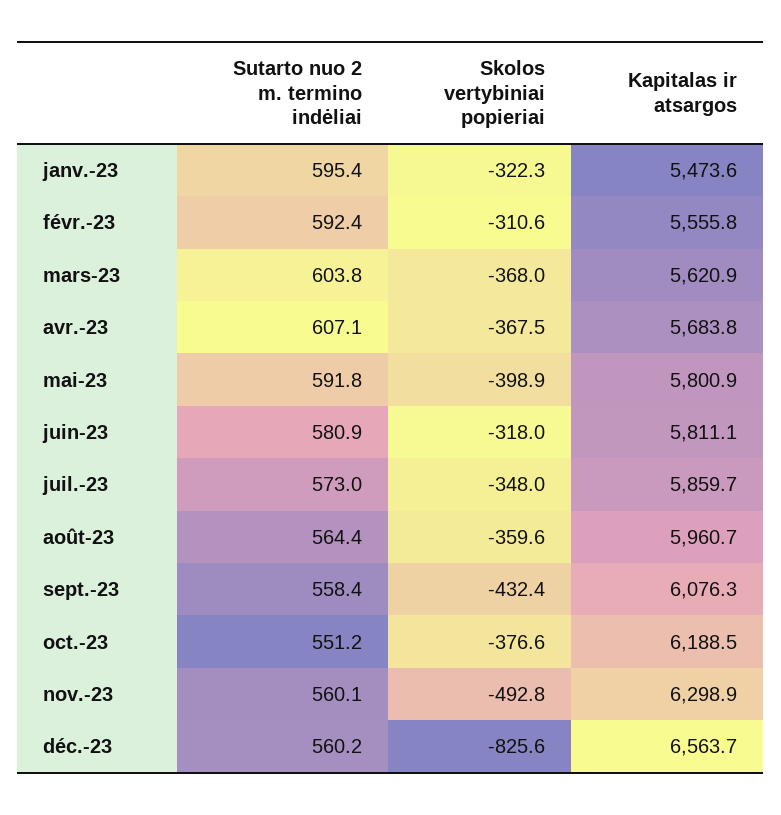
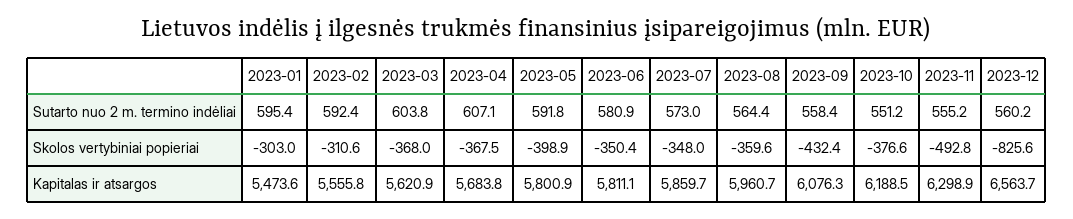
  {
    "Sutarto nuo 2 m. termino indėliai": {
      "janv.-23": 595.4,
      "févr.-23": 592.4,
      "mars-23": 603.8,
      "avr.-23": 607.1,
      "mai-23": 591.8,
      "juin-23": 580.9,
      "juil.-23": 573,
      "août-23": 564.4,
      "sept.-23": 558.4,
      "oct.-23": 551.2,
-     "nov.-23": 560.1,
+     "nov.-23": 555.2,
      "déc.-23": 560.2
    },
    "Skolos vertybiniai popieriai": {
-     "janv.-23": -322.3,
+     "janv.-23": -303,
      "févr.-23": -310.6,
      "mars-23": -368,
      "avr.-23": -367.5,
      "mai-23": -398.9,
-     "juin-23": -318,
+     "juin-23": -350.4,
      "juil.-23": -348,
      "août-23": -359.6,
      "sept.-23": -432.4,
      "oct.-23": -376.6,
      "nov.-23": -492.8,
      "déc.-23": -825.6
    },
    "Kapitalas ir atsargos": {
      "janv.-23": 5473.6,
      "févr.-23": 5555.8,
      "mars-23": 5620.9,
      "avr.-23": 5683.8,
      "mai-23": 5800.9,
      "juin-23": 5811.1,
      "juil.-23": 5859.7,
      "août-23": 5960.7,
      "sept.-23": 6076.3,
      "oct.-23": 6188.5,
      "nov.-23": 6298.9,
      "déc.-23": 6563.7
    }
  }

